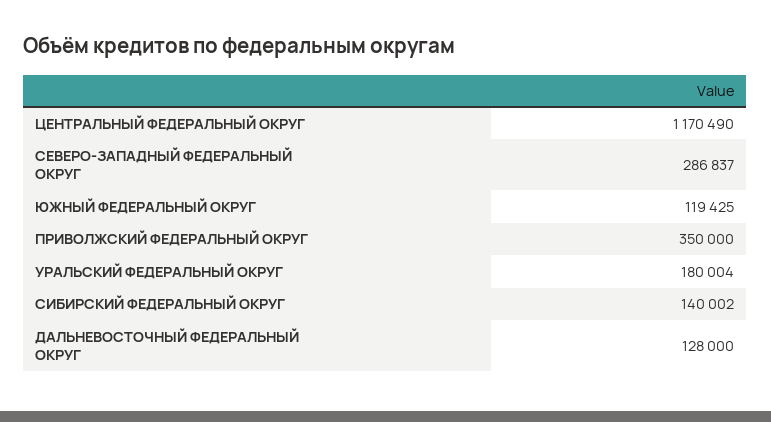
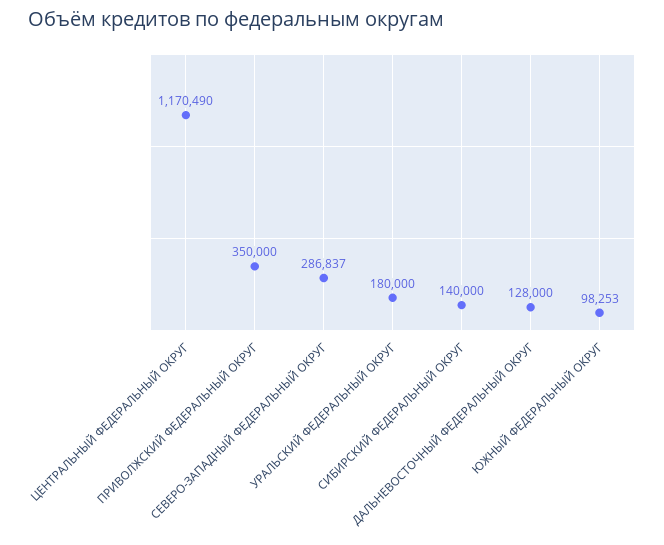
  {
    "ЦЕНТРАЛЬНЫЙ ФЕДЕРАЛЬНЫЙ ОКРУГ": 1170490,
    "СЕВЕРО-ЗАПАДНЫЙ ФЕДЕРАЛЬНЫЙ ОКРУГ": 286837,
-   "ЮЖНЫЙ ФЕДЕРАЛЬНЫЙ ОКРУГ": 119425,
+   "ЮЖНЫЙ ФЕДЕРАЛЬНЫЙ ОКРУГ": 98253,
    "ПРИВОЛЖСКИЙ ФЕДЕРАЛЬНЫЙ ОКРУГ": 350000,
-   "УРАЛЬСКИЙ ФЕДЕРАЛЬНЫЙ ОКРУГ": 180004,
+   "УРАЛЬСКИЙ ФЕДЕРАЛЬНЫЙ ОКРУГ": 180000,
-   "СИБИРСКИЙ ФЕДЕРАЛЬНЫЙ ОКРУГ": 140002,
+   "СИБИРСКИЙ ФЕДЕРАЛЬНЫЙ ОКРУГ": 140000,
    "ДАЛЬНЕВОСТОЧНЫЙ ФЕДЕРАЛЬНЫЙ ОКРУГ": 128000
  }

